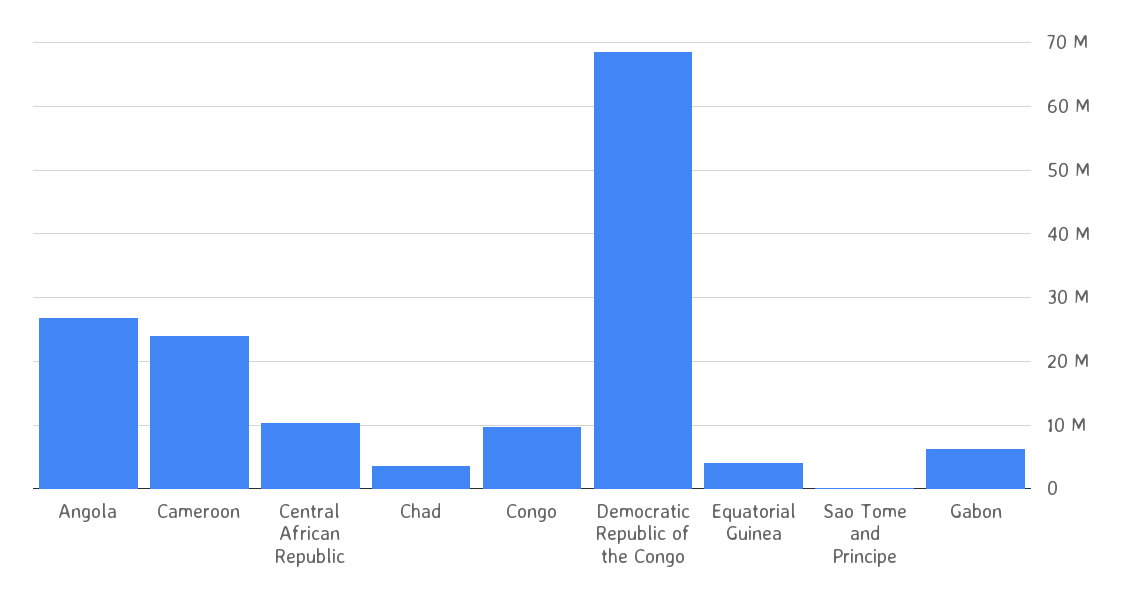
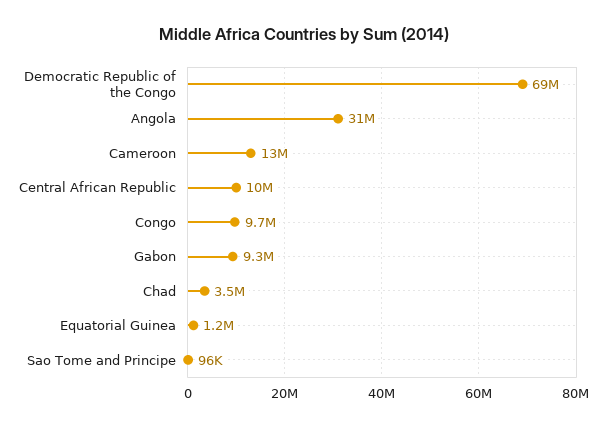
  {
-   "Angola": 27000000,
+   "Angola": 31000000,
-   "Cameroon": 24000000,
+   "Cameroon": 13000000,
    "Central African Republic": 10000000,
    "Chad": 3500000,
    "Congo": 9700000,
    "Democratic Republic of the Congo": 69000000,
-   "Equatorial Guinea": 4000000,
+   "Equatorial Guinea": 1200000,
    "Sao Tome and Principe": 96000,
-   "Gabon": 6000000
+   "Gabon": 9300000
  }

